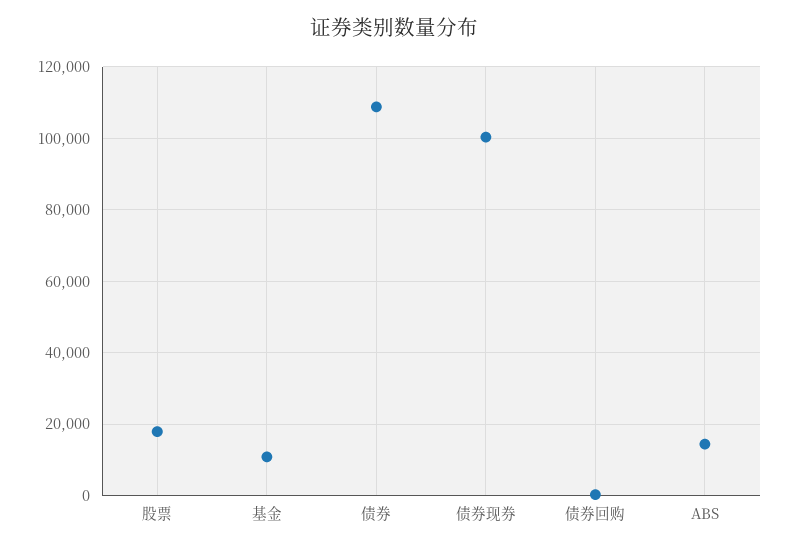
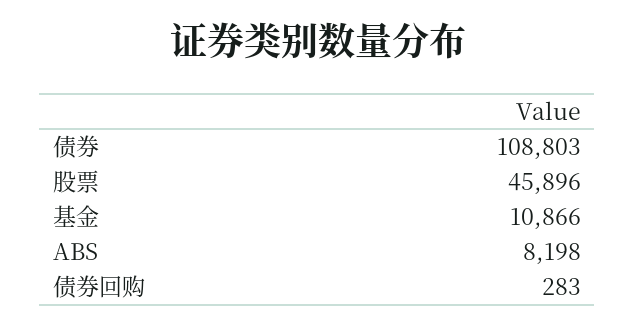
  {
-   "股票": 18000,
+   "股票": 45896,
    "基金": 10866,
    "债券": 108803,
-   "债券现券": 100000,
    "债券回购": 283,
-   "ABS": 14000
+   "ABS": 8198
  }

